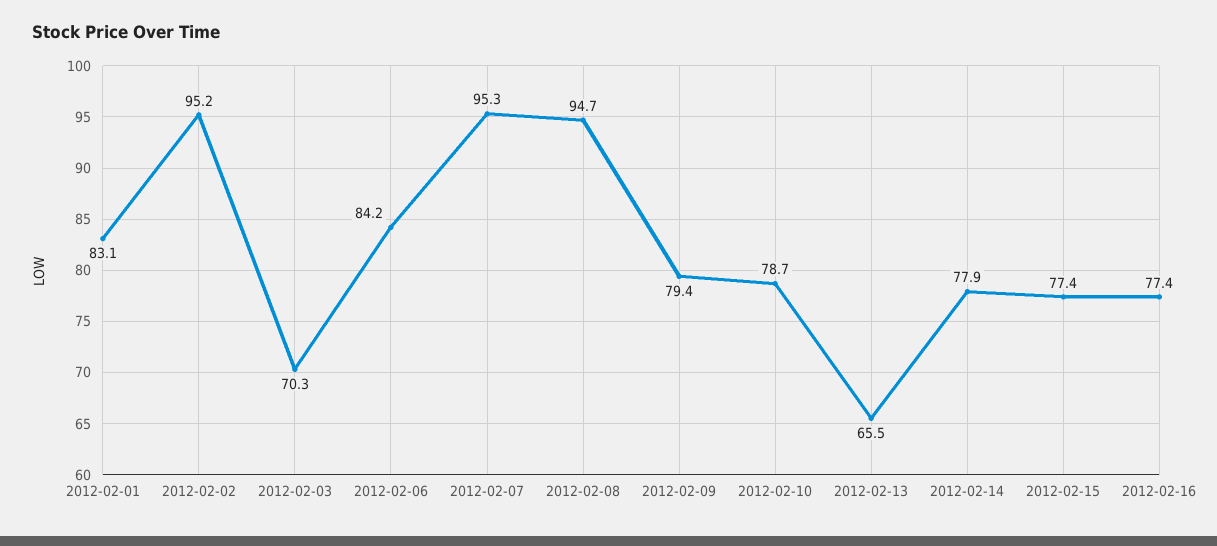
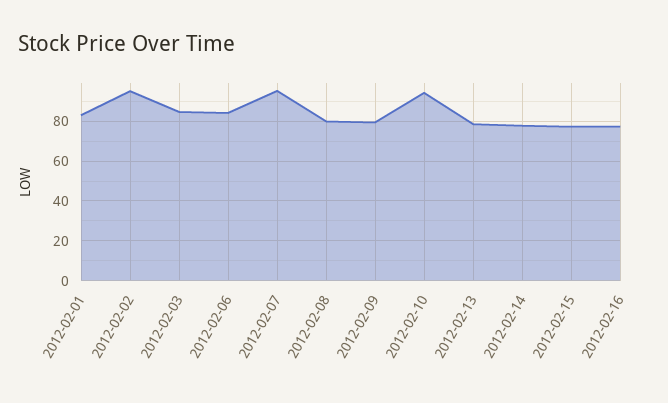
  {
    "2012-02-01": 83.1,
    "2012-02-02": 95.2,
-   "2012-02-03": 70.3,
+   "2012-02-03": 85,
    "2012-02-06": 84.2,
    "2012-02-07": 95.3,
-   "2012-02-08": 94.7,
+   "2012-02-08": 80,
    "2012-02-09": 79.4,
-   "2012-02-10": 78.7,
+   "2012-02-10": 95,
-   "2012-02-13": 65.5,
+   "2012-02-13": 80,
    "2012-02-14": 77.9,
    "2012-02-15": 77.4,
    "2012-02-16": 77.4
  }

